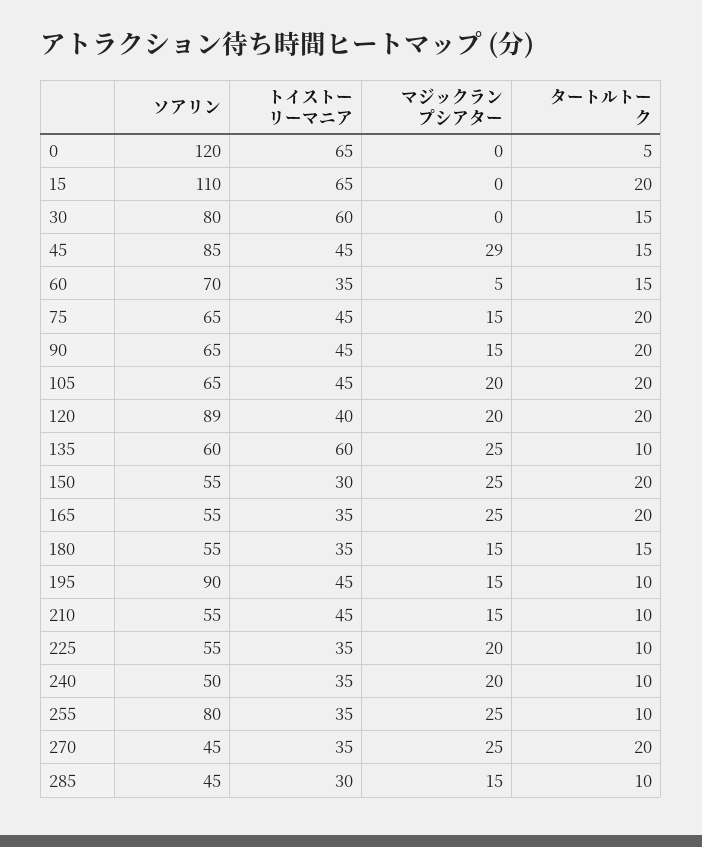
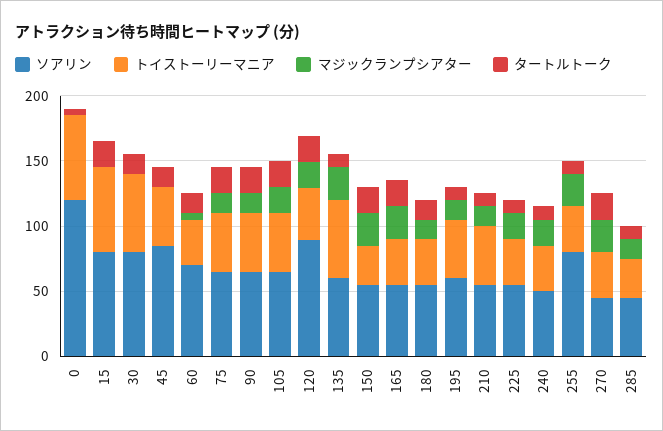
  {
    "ソアリン": {
      "0": 120,
-     "15": 110,
+     "15": 80,
      "30": 80,
      "45": 85,
      "60": 70,
      "75": 65,
      "90": 65,
      "105": 65,
      "120": 89,
      "135": 60,
      "150": 55,
      "165": 55,
      "180": 55,
-     "195": 90,
+     "195": 60,
      "210": 55,
      "225": 55,
      "240": 50,
      "255": 80,
      "270": 45,
      "285": 45
    },
    "トイストーリーマニア": {
      "0": 65,
      "15": 65,
      "30": 60,
      "45": 45,
      "60": 35,
      "75": 45,
      "90": 45,
      "105": 45,
      "120": 40,
      "135": 60,
      "150": 30,
      "165": 35,
      "180": 35,
      "195": 45,
      "210": 45,
      "225": 35,
      "240": 35,
      "255": 35,
      "270": 35,
      "285": 30
    },
    "マジックランプシアター": {
      "0": 0,
      "15": 0,
      "30": 0,
-     "45": 29,
+     "45": 0,
      "60": 5,
      "75": 15,
      "90": 15,
      "105": 20,
      "120": 20,
      "135": 25,
      "150": 25,
      "165": 25,
      "180": 15,
      "195": 15,
      "210": 15,
      "225": 20,
      "240": 20,
      "255": 25,
      "270": 25,
      "285": 15
    },
    "タートルトーク": {
      "0": 5,
      "15": 20,
      "30": 15,
      "45": 15,
      "60": 15,
      "75": 20,
      "90": 20,
      "105": 20,
      "120": 20,
      "135": 10,
      "150": 20,
      "165": 20,
      "180": 15,
      "195": 10,
      "210": 10,
      "225": 10,
      "240": 10,
      "255": 10,
      "270": 20,
      "285": 10
    }
  }

